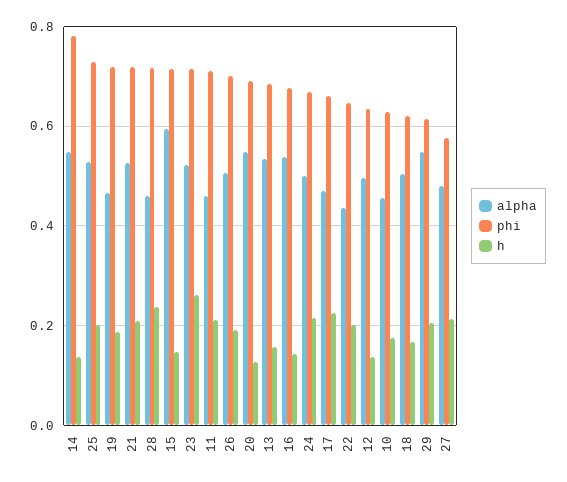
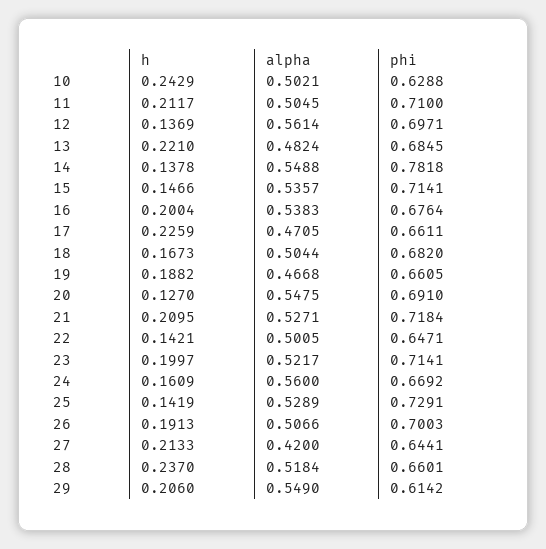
  {
    "alpha": {
      "14": 0.5488,
      "25": 0.5289,
      "19": 0.4668,
      "21": 0.5271,
-     "28": 0.46,
+     "28": 0.5184,
-     "15": 0.6,
+     "15": 0.5357,
      "23": 0.5217,
-     "11": 0.46,
+     "11": 0.5045,
      "26": 0.5066,
      "20": 0.5475,
-     "13": 0.54,
+     "13": 0.4824,
      "16": 0.5383,
-     "24": 0.5,
+     "24": 0.56,
      "17": 0.4705,
-     "22": 0.44,
+     "22": 0.5005,
-     "12": 0.5,
+     "12": 0.5614,
-     "10": 0.46,
+     "10": 0.5021,
      "18": 0.5044,
      "29": 0.549,
-     "27": 0.48
+     "27": 0.42
    },
    "phi": {
      "14": 0.7818,
      "25": 0.7291,
-     "19": 0.72,
+     "19": 0.6605,
      "21": 0.7184,
-     "28": 0.72,
+     "28": 0.6601,
      "15": 0.7141,
      "23": 0.7141,
      "11": 0.71,
      "26": 0.7003,
      "20": 0.691,
      "13": 0.6845,
      "16": 0.6764,
      "24": 0.6692,
      "17": 0.6611,
      "22": 0.6471,
-     "12": 0.64,
+     "12": 0.6971,
      "10": 0.6288,
-     "18": 0.62,
+     "18": 0.682,
      "29": 0.6142,
-     "27": 0.58
+     "27": 0.6441
    },
    "h": {
      "14": 0.1378,
-     "25": 0.2,
+     "25": 0.1419,
      "19": 0.1882,
      "21": 0.2095,
      "28": 0.237,
      "15": 0.1466,
-     "23": 0.26,
+     "23": 0.1997,
      "11": 0.2117,
      "26": 0.1913,
      "20": 0.127,
-     "13": 0.16,
+     "13": 0.221,
-     "16": 0.14,
+     "16": 0.2004,
-     "24": 0.22,
+     "24": 0.1609,
      "17": 0.2259,
-     "22": 0.2,
+     "22": 0.1421,
      "12": 0.1369,
-     "10": 0.18,
+     "10": 0.2429,
      "18": 0.1673,
      "29": 0.206,
      "27": 0.2133
    }
  }

